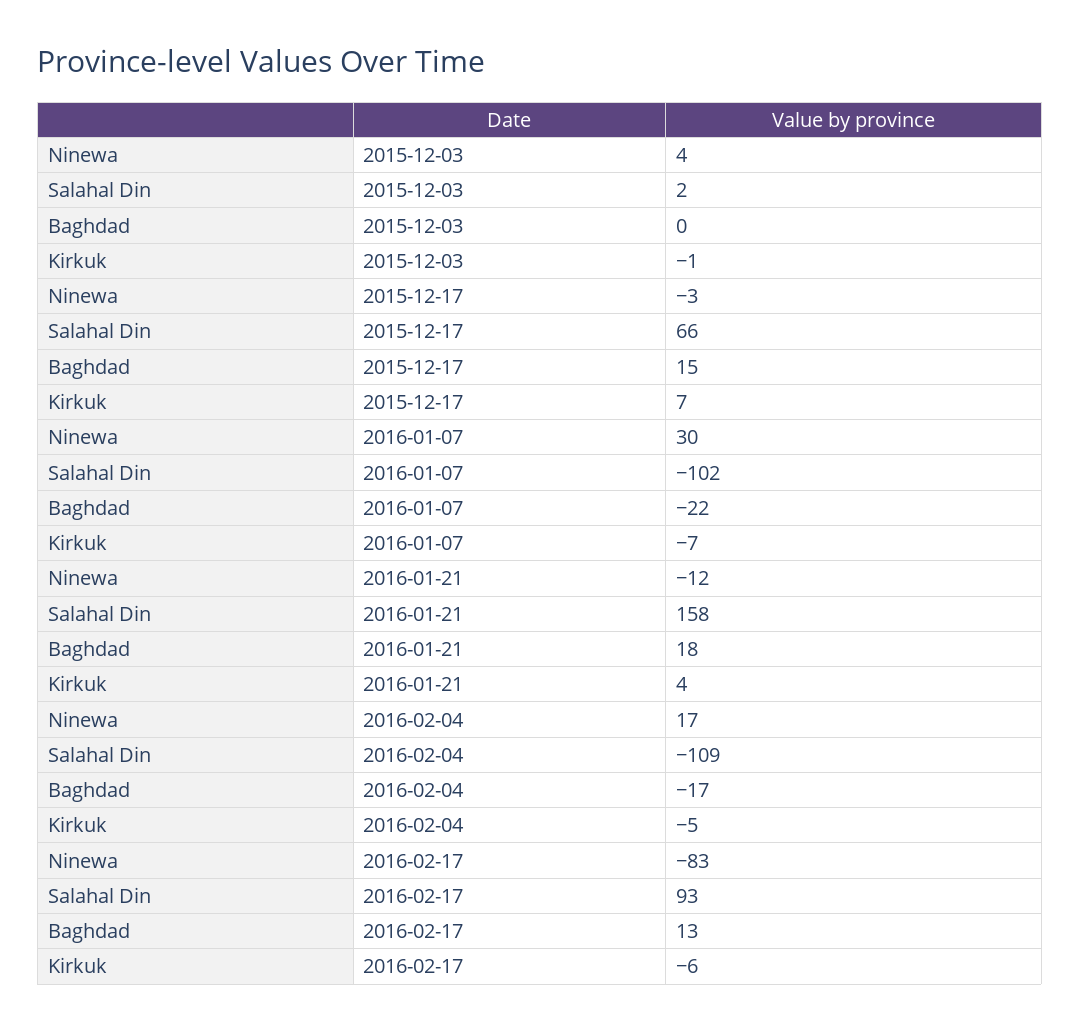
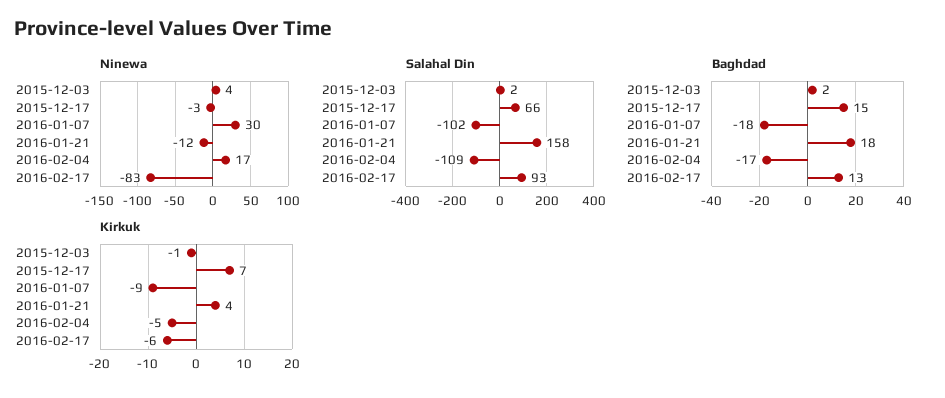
  {
    "Ninewa": {
      "2015-12-03": 4,
      "2015-12-17": -3,
      "2016-01-07": 30,
      "2016-01-21": -12,
      "2016-02-04": 17,
      "2016-02-17": -83
    },
    "Salahal Din": {
      "2015-12-03": 2,
      "2015-12-17": 66,
      "2016-01-07": -102,
      "2016-01-21": 158,
      "2016-02-04": -109,
      "2016-02-17": 93
    },
    "Baghdad": {
-     "2015-12-03": 0,
+     "2015-12-03": 2,
      "2015-12-17": 15,
-     "2016-01-07": -22,
+     "2016-01-07": -18,
      "2016-01-21": 18,
      "2016-02-04": -17,
      "2016-02-17": 13
    },
    "Kirkuk": {
      "2015-12-03": -1,
      "2015-12-17": 7,
-     "2016-01-07": -7,
+     "2016-01-07": -9,
      "2016-01-21": 4,
      "2016-02-04": -5,
      "2016-02-17": -6
    }
  }

